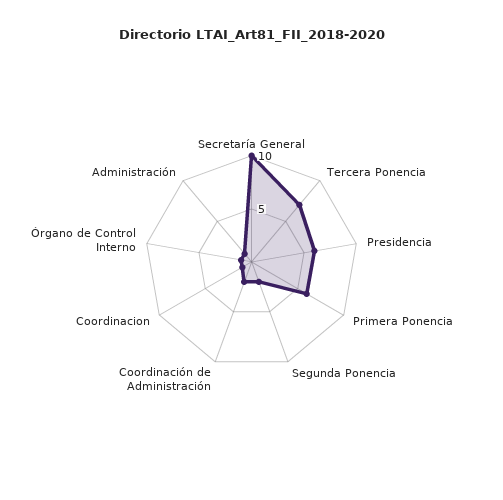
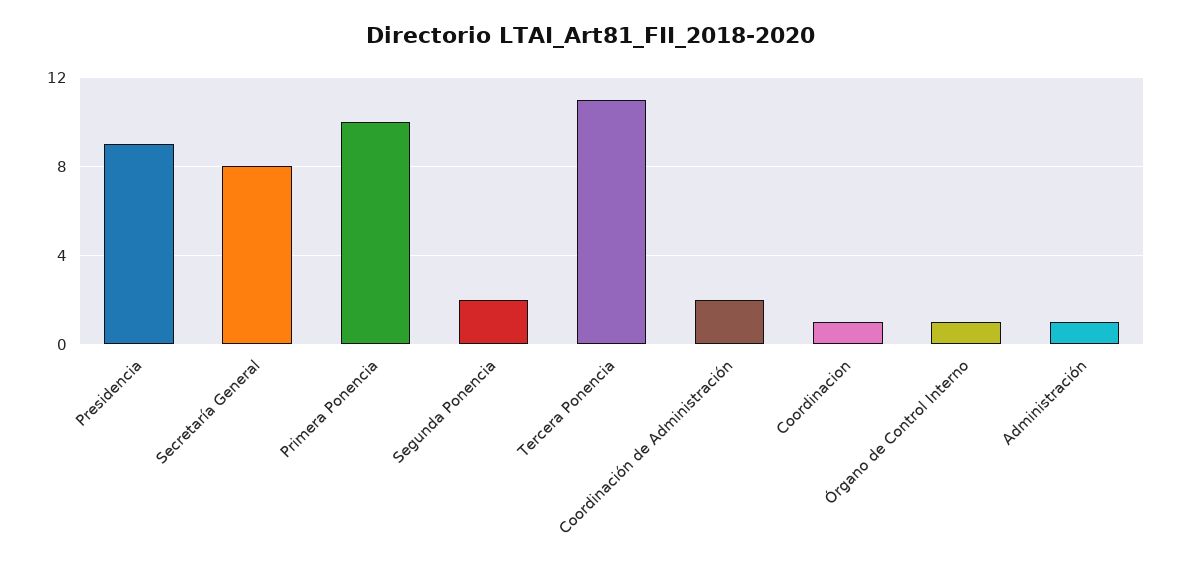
  {
-   "Secretaría General": 10,
+   "Secretaría General": 8,
-   "Tercera Ponencia": 7,
+   "Tercera Ponencia": 11,
-   "Presidencia": 6,
+   "Presidencia": 9,
-   "Primera Ponencia": 6,
+   "Primera Ponencia": 10,
    "Segunda Ponencia": 2,
    "Coordinación de Administración": 2,
    "Coordinacion": 1,
    "Órgano de Control Interno": 1,
    "Administración": 1
  }

